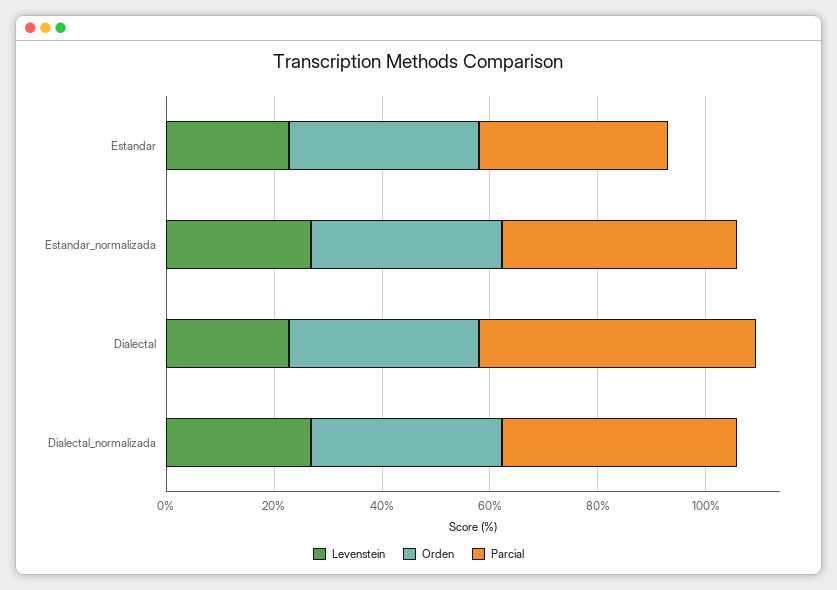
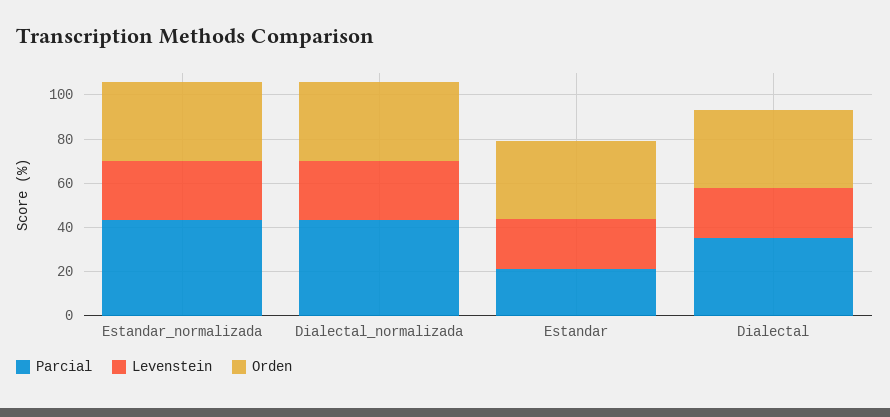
  {
    "Levenstein": {
      "Estandar": 25,
      "Estandar_normalizada": 25,
      "Dialectal": 25,
      "Dialectal_normalizada": 25
    },
    "Orden": {
      "Estandar": 35,
      "Estandar_normalizada": 35,
      "Dialectal": 35,
      "Dialectal_normalizada": 35
    },
    "Parcial": {
-     "Estandar": 35,
+     "Estandar": 20,
      "Estandar_normalizada": 45,
-     "Dialectal": 50,
+     "Dialectal": 35,
      "Dialectal_normalizada": 45
    }
  }

